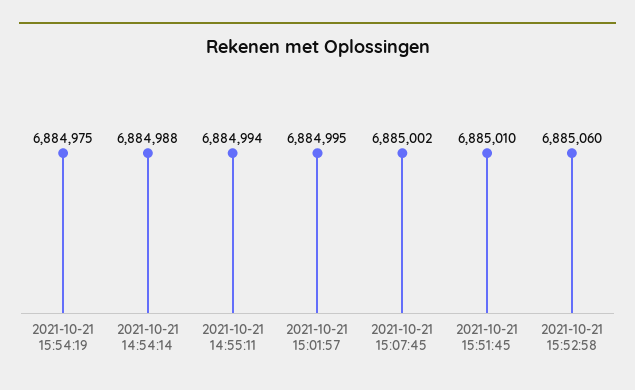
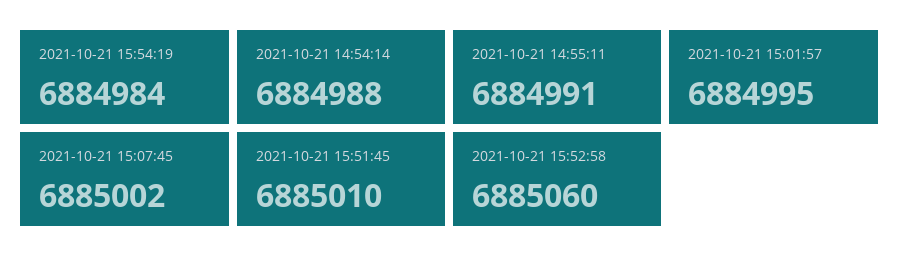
  {
-   "2021-10-21 15:54:19": 6884975,
+   "2021-10-21 15:54:19": 6884984,
    "2021-10-21 14:54:14": 6884988,
-   "2021-10-21 14:55:11": 6884994,
+   "2021-10-21 14:55:11": 6884991,
    "2021-10-21 15:01:57": 6884995,
    "2021-10-21 15:07:45": 6885002,
    "2021-10-21 15:51:45": 6885010,
    "2021-10-21 15:52:58": 6885060
  }

